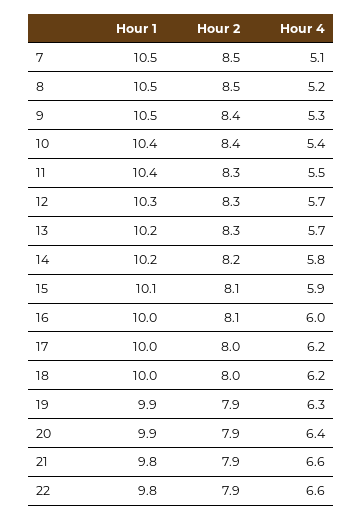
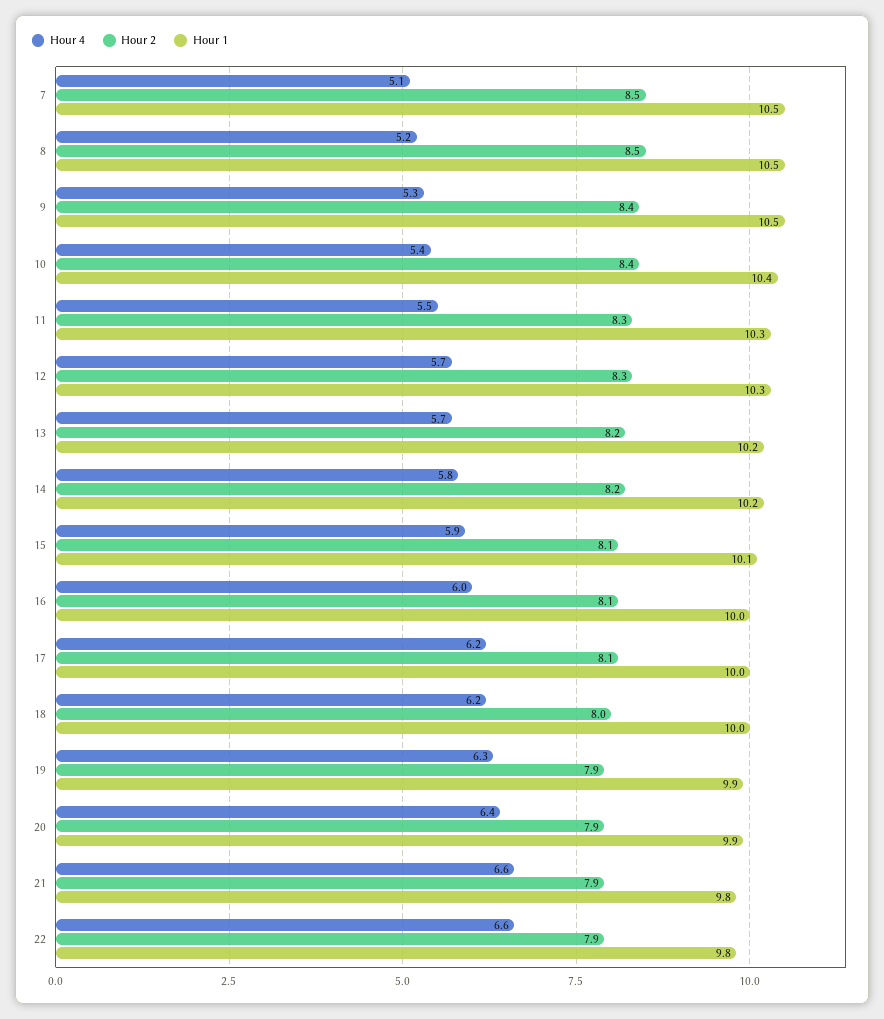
  {
    "Hour 1": {
      "7": 10.5,
      "8": 10.5,
      "9": 10.5,
      "10": 10.4,
-     "11": 10.4,
+     "11": 10.3,
      "12": 10.3,
      "13": 10.2,
      "14": 10.2,
      "15": 10.1,
      "16": 10,
      "17": 10,
      "18": 10,
      "19": 9.9,
      "20": 9.9,
      "21": 9.8,
      "22": 9.8
    },
    "Hour 2": {
      "7": 8.5,
      "8": 8.5,
      "9": 8.4,
      "10": 8.4,
      "11": 8.3,
      "12": 8.3,
-     "13": 8.3,
+     "13": 8.2,
      "14": 8.2,
      "15": 8.1,
      "16": 8.1,
-     "17": 8,
+     "17": 8.1,
      "18": 8,
      "19": 7.9,
      "20": 7.9,
      "21": 7.9,
      "22": 7.9
    },
    "Hour 4": {
      "7": 5.1,
      "8": 5.2,
      "9": 5.3,
      "10": 5.4,
      "11": 5.5,
      "12": 5.7,
      "13": 5.7,
      "14": 5.8,
      "15": 5.9,
      "16": 6,
      "17": 6.2,
      "18": 6.2,
      "19": 6.3,
      "20": 6.4,
      "21": 6.6,
      "22": 6.6
    }
  }

